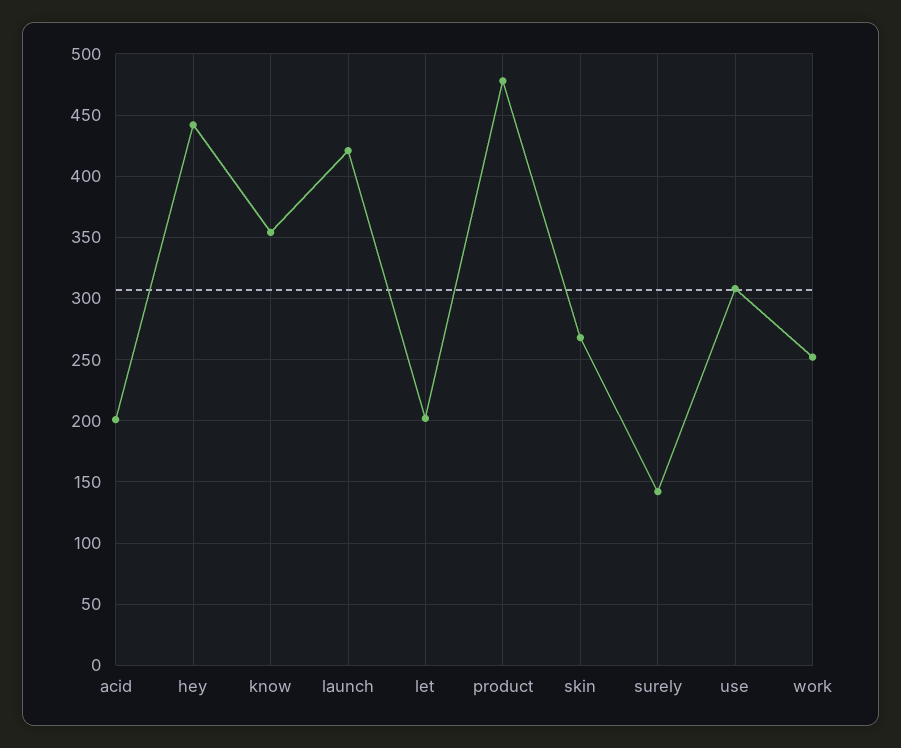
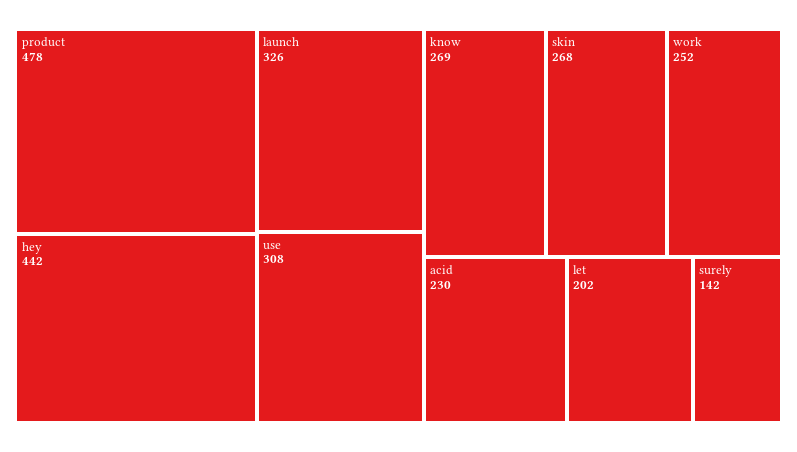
  {
-   "acid": 200,
+   "acid": 230,
    "hey": 442,
-   "know": 355,
+   "know": 269,
-   "launch": 420,
+   "launch": 326,
    "let": 202,
    "product": 478,
    "skin": 268,
    "surely": 142,
    "use": 308,
    "work": 252
  }

